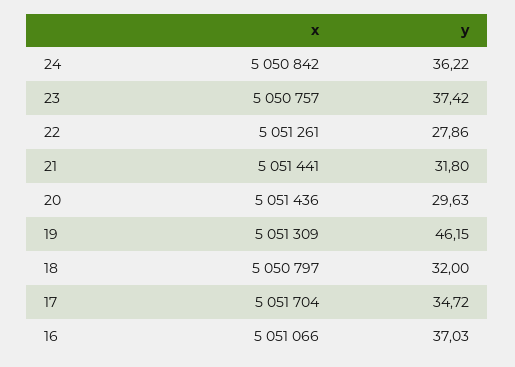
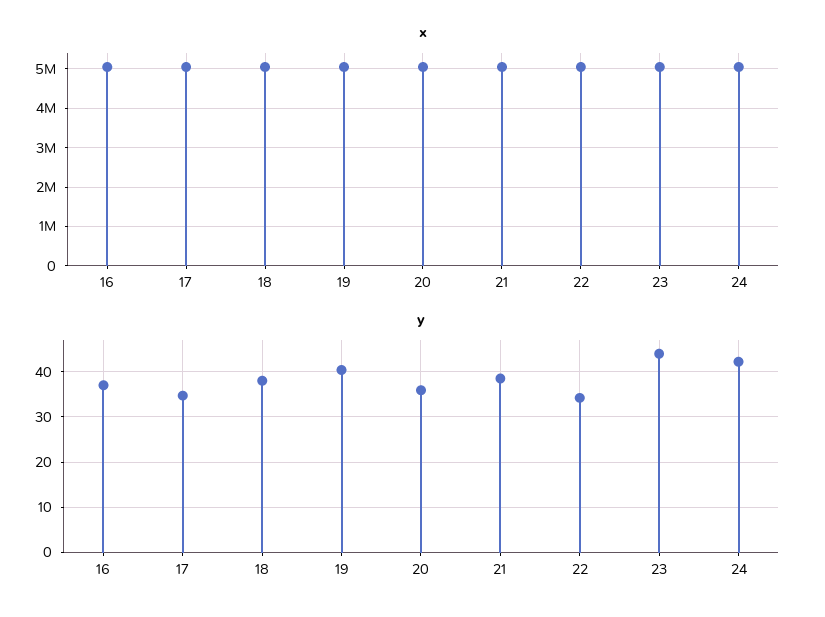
  {
    "x": {
      "24": 5050842,
      "23": 5050757,
      "22": 5051261,
      "21": 5051441,
      "20": 5051436,
      "19": 5051309,
      "18": 5050797,
      "17": 5051704,
      "16": 5051066
    },
    "y": {
-     "24": 36.22,
+     "24": 42,
-     "23": 37.42,
+     "23": 44,
-     "22": 27.86,
+     "22": 34,
-     "21": 31.8,
+     "21": 38,
-     "20": 29.63,
+     "20": 36,
-     "19": 46.15,
+     "19": 40,
-     "18": 32,
+     "18": 38,
      "17": 34.72,
      "16": 37.03
    }
  }

